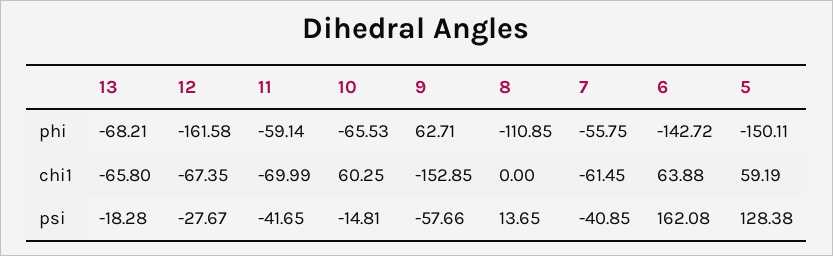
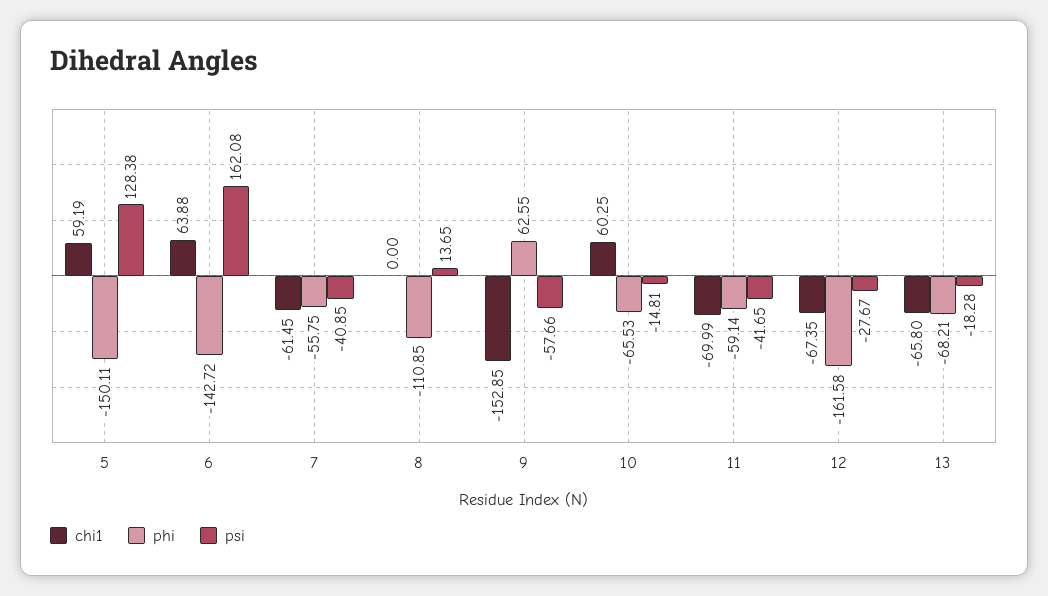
  {
    "phi": {
      "13": -68.21,
      "12": -161.58,
      "11": -59.14,
      "10": -65.53,
-     "9": 62.71,
+     "9": 62.55,
      "8": -110.85,
      "7": -55.75,
      "6": -142.72,
      "5": -150.11
    },
    "chi1": {
      "13": -65.8,
      "12": -67.35,
      "11": -69.99,
      "10": 60.25,
      "9": -152.85,
      "8": 0,
      "7": -61.45,
      "6": 63.88,
      "5": 59.19
    },
    "psi": {
      "13": -18.28,
      "12": -27.67,
      "11": -41.65,
      "10": -14.81,
      "9": -57.66,
      "8": 13.65,
      "7": -40.85,
      "6": 162.08,
      "5": 128.38
    }
  }

